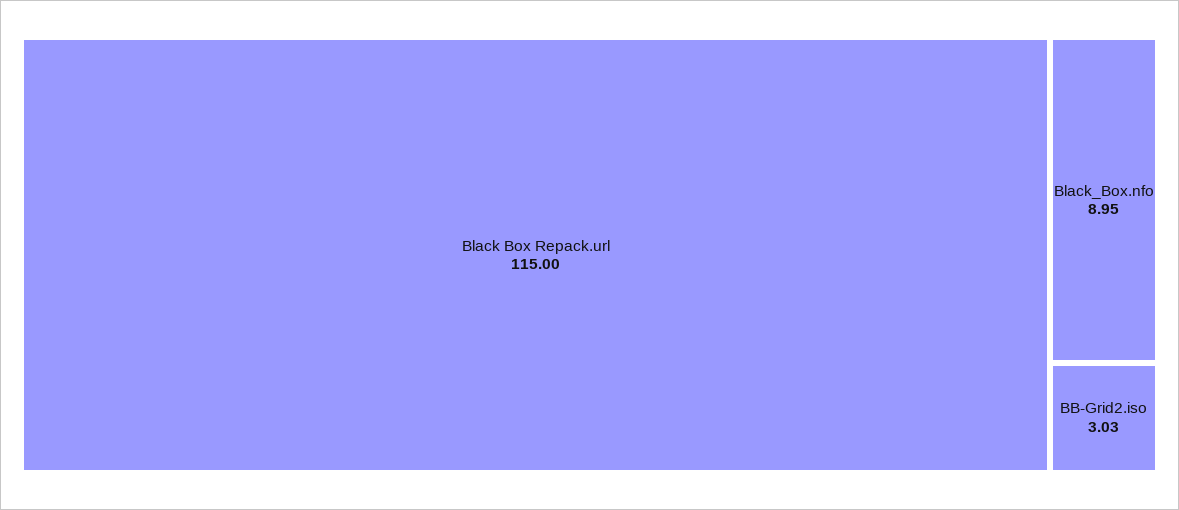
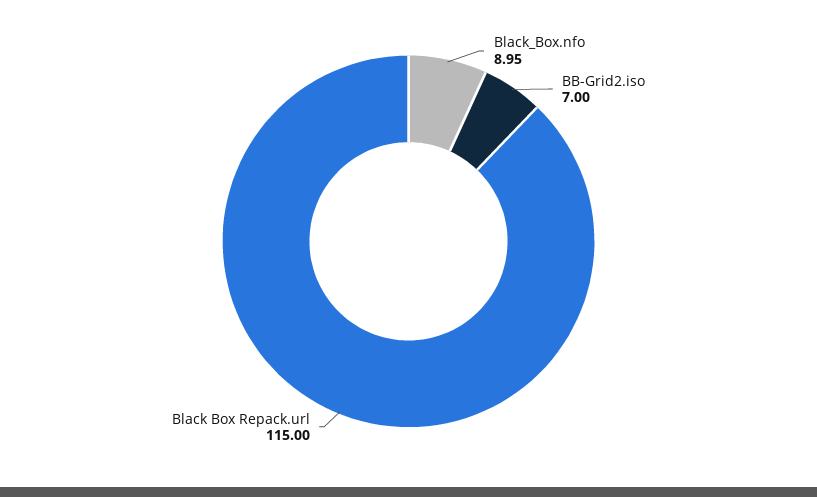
  {
    "Black Box Repack.url": 115,
    "Black_Box.nfo": 8.95,
-   "BB-Grid2.iso": 3.03
+   "BB-Grid2.iso": 7
  }

